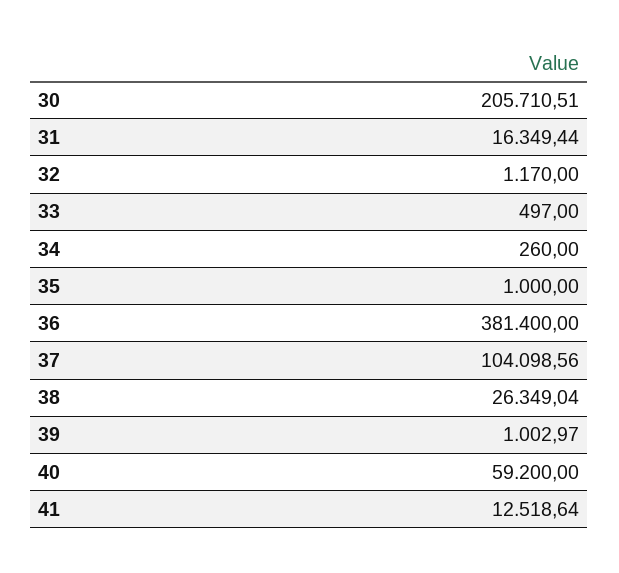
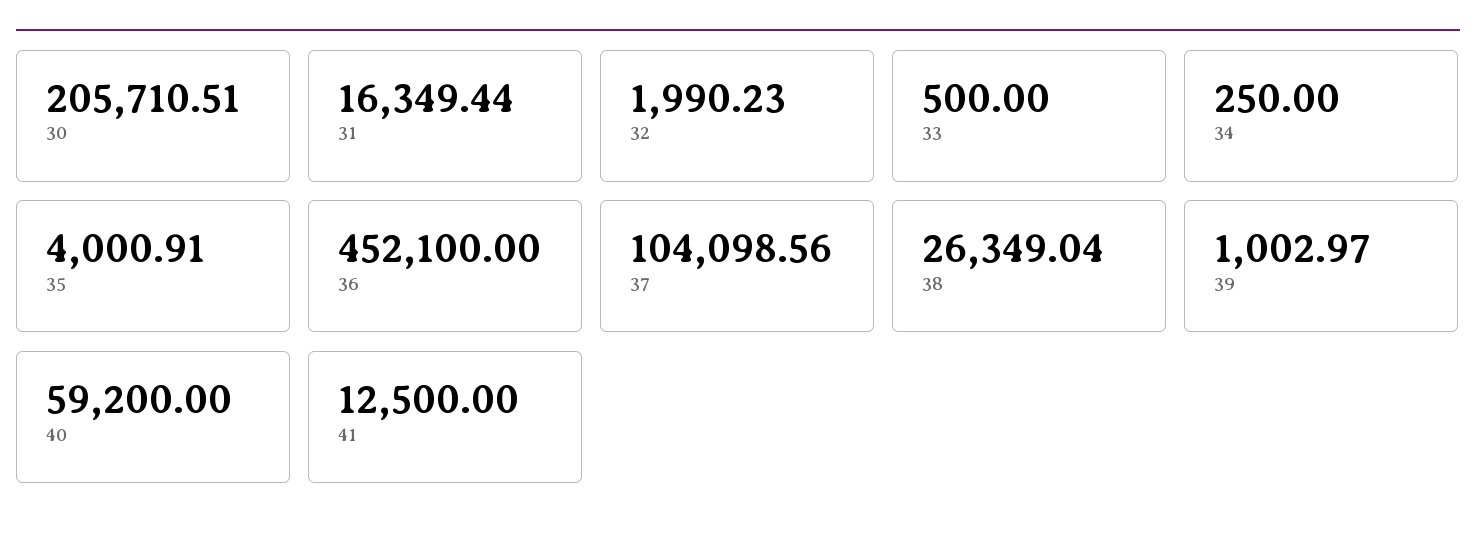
  {
    "30": 205710.51,
    "31": 16349.44,
-   "32": 1170,
+   "32": 1990.23,
-   "33": 497,
+   "33": 500,
-   "34": 260,
+   "34": 250,
-   "35": 1000,
+   "35": 4000.91,
-   "36": 381400,
+   "36": 452100,
    "37": 104098.56,
    "38": 26349.04,
    "39": 1002.97,
    "40": 59200,
-   "41": 12518.64
+   "41": 12500
  }

